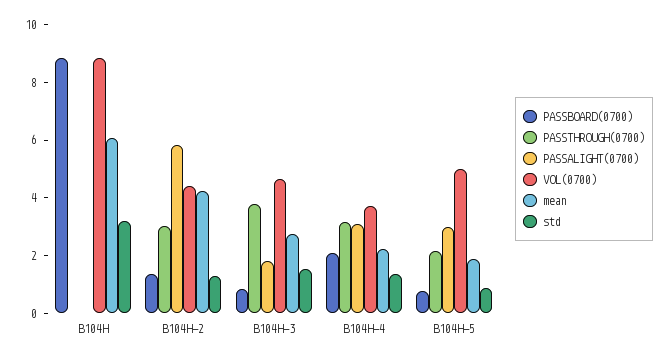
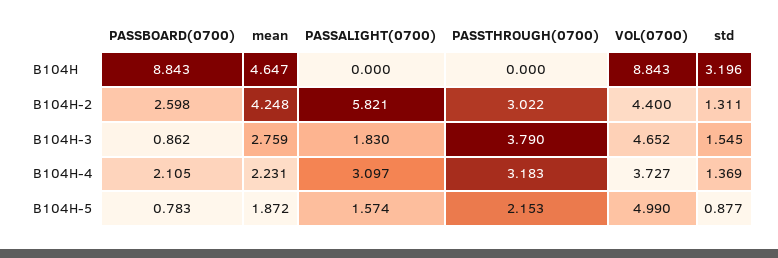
  {
    "PASSBOARD(0700)": {
      "B104H": 8.843,
-     "B104H-2": 1.5,
+     "B104H-2": 2.598,
      "B104H-3": 0.862,
      "B104H-4": 2.105,
      "B104H-5": 0.783
    },
    "PASSTHROUGH(0700)": {
      "B104H": 0,
      "B104H-2": 3.022,
      "B104H-3": 3.79,
      "B104H-4": 3.183,
      "B104H-5": 2.153
    },
    "PASSALIGHT(0700)": {
      "B104H": 0,
      "B104H-2": 5.821,
      "B104H-3": 1.83,
      "B104H-4": 3.097,
-     "B104H-5": 3
+     "B104H-5": 1.574
    },
    "VOL(0700)": {
      "B104H": 8.843,
      "B104H-2": 4.4,
      "B104H-3": 4.652,
      "B104H-4": 3.727,
      "B104H-5": 4.99
    },
    "mean": {
-     "B104H": 6,
+     "B104H": 4.647,
      "B104H-2": 4.248,
      "B104H-3": 2.759,
      "B104H-4": 2.231,
      "B104H-5": 1.872
    },
    "std": {
      "B104H": 3.196,
      "B104H-2": 1.311,
      "B104H-3": 1.545,
      "B104H-4": 1.369,
      "B104H-5": 0.877
    }
  }

